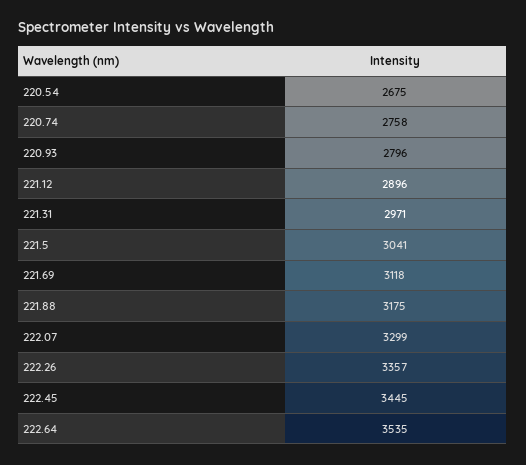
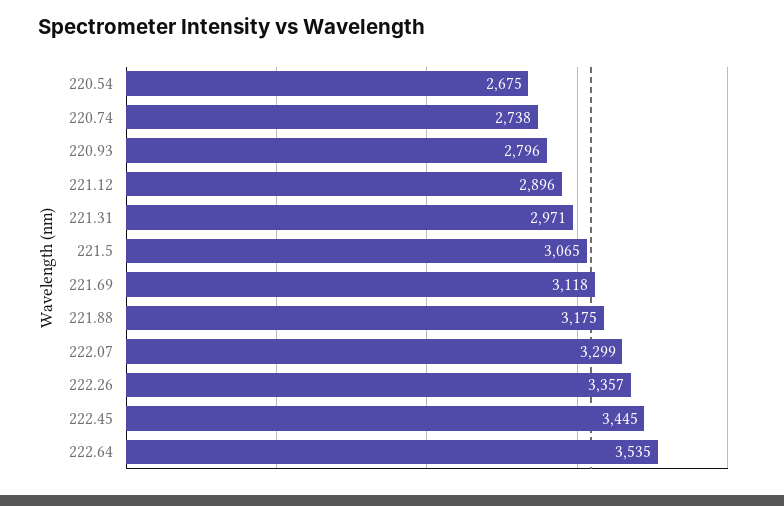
  {
    "220.54": 2675,
-   "220.74": 2758,
+   "220.74": 2738,
    "220.93": 2796,
    "221.12": 2896,
    "221.31": 2971,
-   "221.5": 3041,
+   "221.5": 3065,
    "221.69": 3118,
    "221.88": 3175,
    "222.07": 3299,
    "222.26": 3357,
    "222.45": 3445,
    "222.64": 3535
  }

